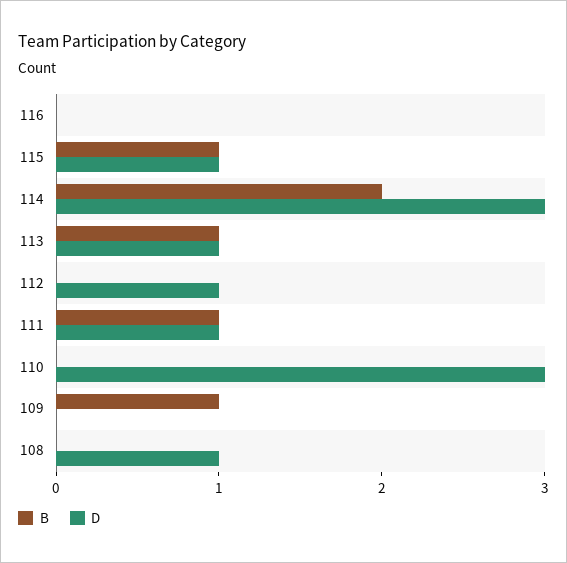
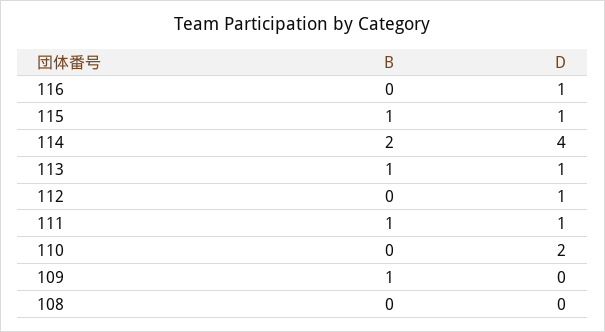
  {
    "B": {
      "116": 0,
      "115": 1,
      "114": 2,
      "113": 1,
      "112": 0,
      "111": 1,
      "110": 0,
      "109": 1,
      "108": 0
    },
    "D": {
-     "116": 0,
+     "116": 1,
      "115": 1,
-     "114": 3,
+     "114": 4,
      "113": 1,
      "112": 1,
      "111": 1,
-     "110": 3,
+     "110": 2,
      "109": 0,
-     "108": 1
+     "108": 0
    }
  }

